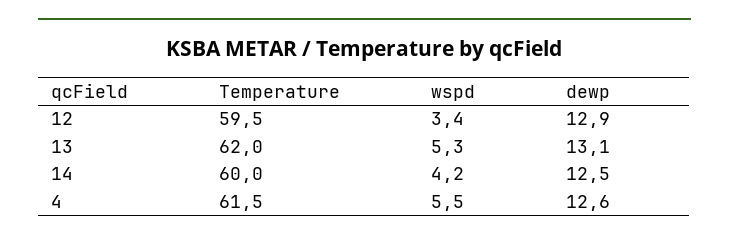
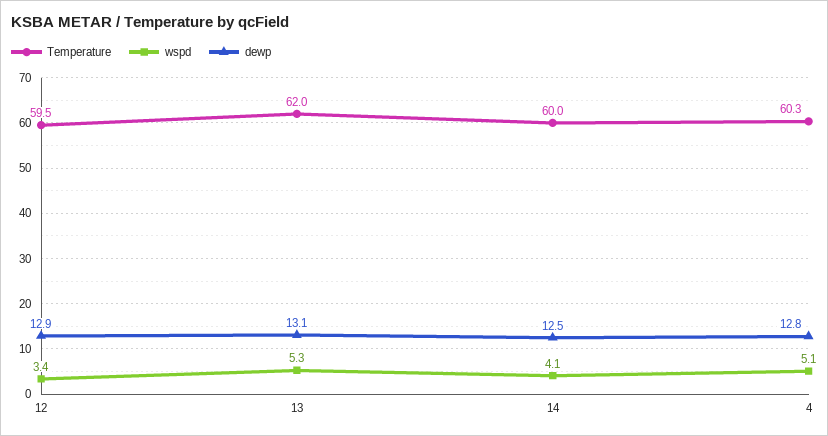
  {
    "Temperature": {
      "12": 59.5,
      "13": 62,
      "14": 60,
-     "4": 61.5
+     "4": 60.3
    },
    "wspd": {
      "12": 3.4,
      "13": 5.3,
-     "14": 4.2,
+     "14": 4.1,
-     "4": 5.5
+     "4": 5.1
    },
    "dewp": {
      "12": 12.9,
      "13": 13.1,
      "14": 12.5,
-     "4": 12.6
+     "4": 12.8
    }
  }

